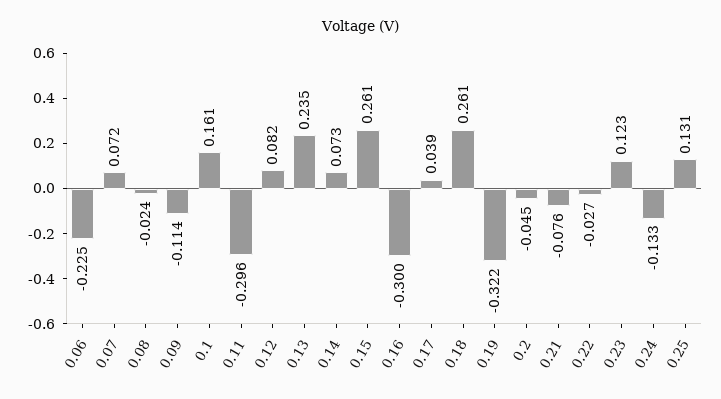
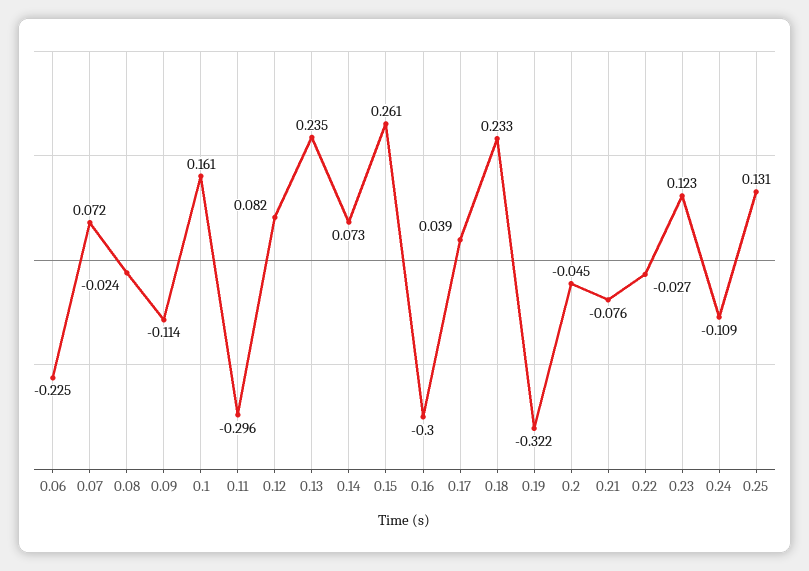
  {
    "0.06": -0.225,
    "0.07": 0.072,
    "0.08": -0.024,
    "0.09": -0.114,
    "0.1": 0.161,
    "0.11": -0.296,
    "0.12": 0.082,
    "0.13": 0.235,
    "0.14": 0.073,
    "0.15": 0.261,
    "0.16": -0.3,
    "0.17": 0.039,
-   "0.18": 0.261,
+   "0.18": 0.233,
    "0.19": -0.322,
    "0.2": -0.045,
    "0.21": -0.076,
    "0.22": -0.027,
    "0.23": 0.123,
-   "0.24": -0.133,
+   "0.24": -0.109,
    "0.25": 0.131
  }

